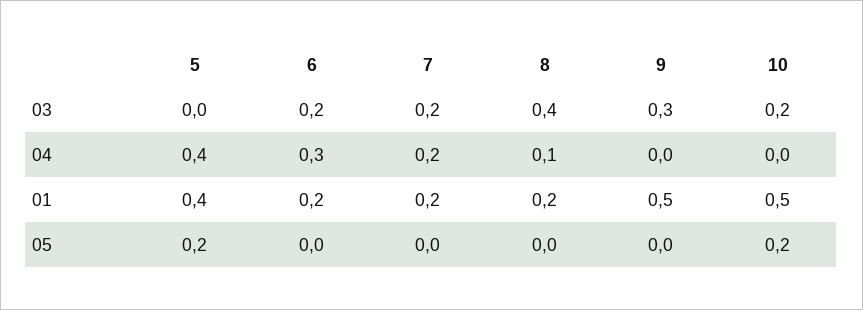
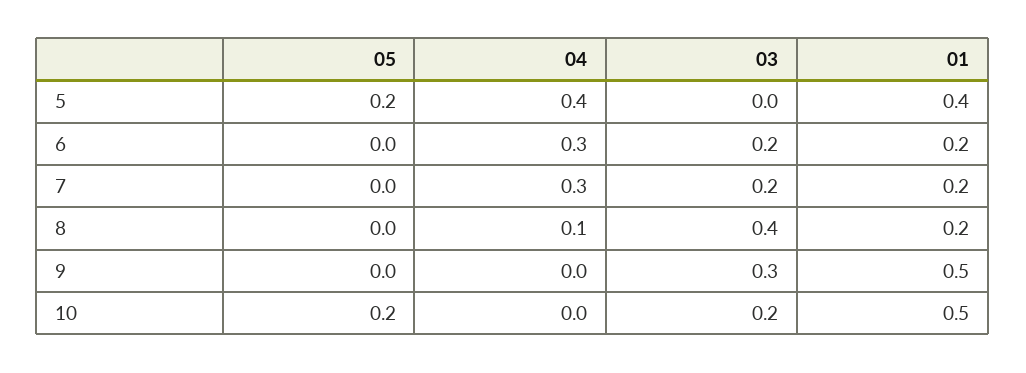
  {
    "5": {
      "03": 0,
      "04": 0.4,
      "01": 0.4,
      "05": 0.2
    },
    "6": {
      "03": 0.2,
      "04": 0.3,
      "01": 0.2,
      "05": 0
    },
    "7": {
      "03": 0.2,
-     "04": 0.2,
+     "04": 0.3,
      "01": 0.2,
      "05": 0
    },
    "8": {
      "03": 0.4,
      "04": 0.1,
      "01": 0.2,
      "05": 0
    },
    "9": {
      "03": 0.3,
      "04": 0,
      "01": 0.5,
      "05": 0
    },
    "10": {
      "03": 0.2,
      "04": 0,
      "01": 0.5,
      "05": 0.2
    }
  }

